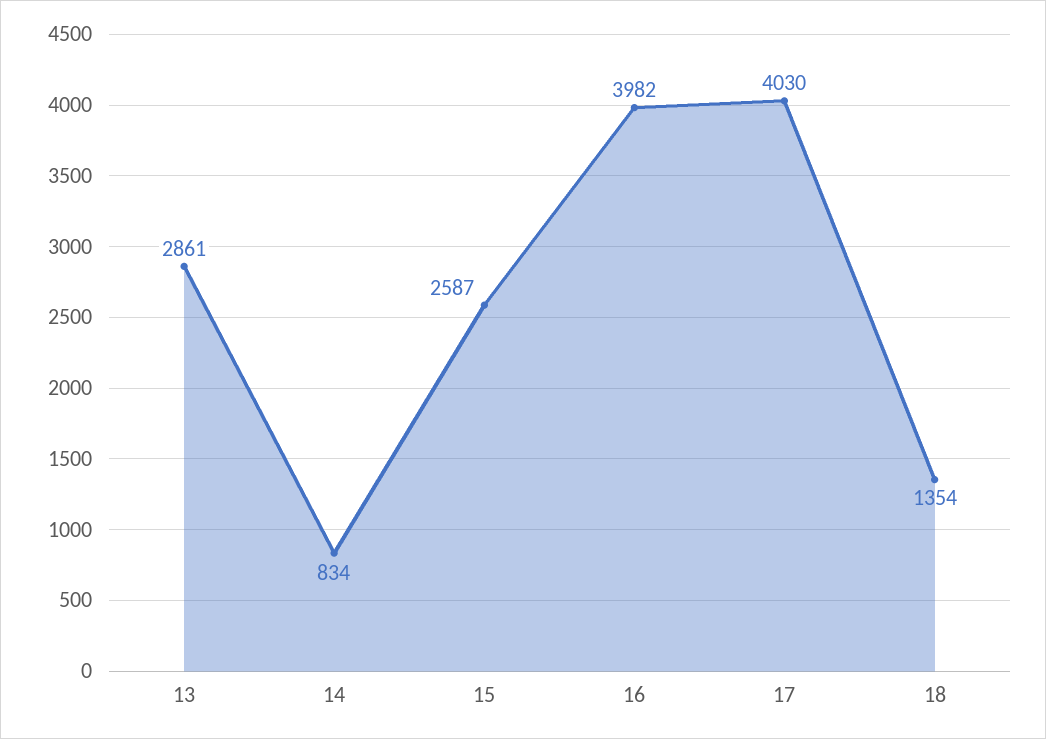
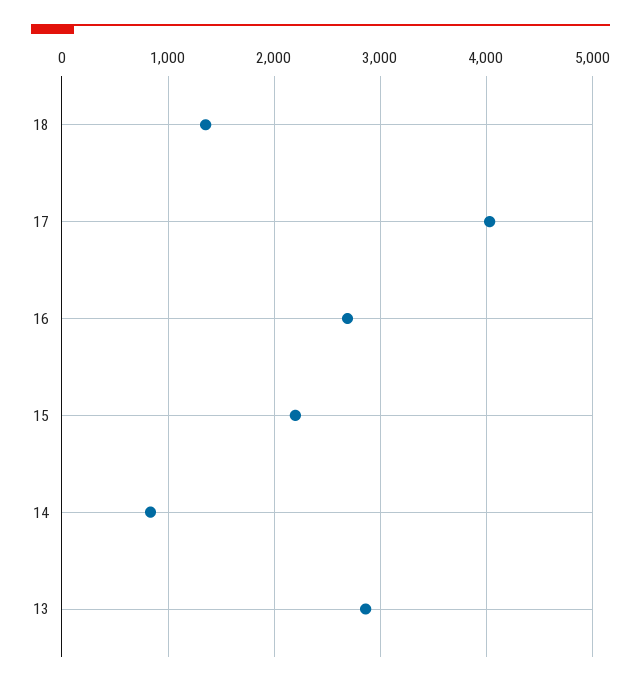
  {
    "13": 2861,
    "14": 834,
-   "15": 2587,
+   "15": 2200,
-   "16": 3982,
+   "16": 2700,
    "17": 4030,
    "18": 1354
  }

